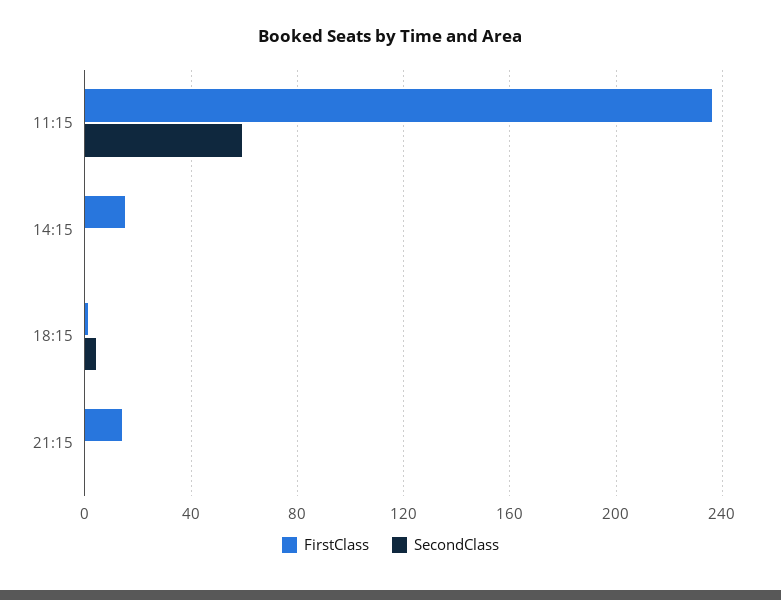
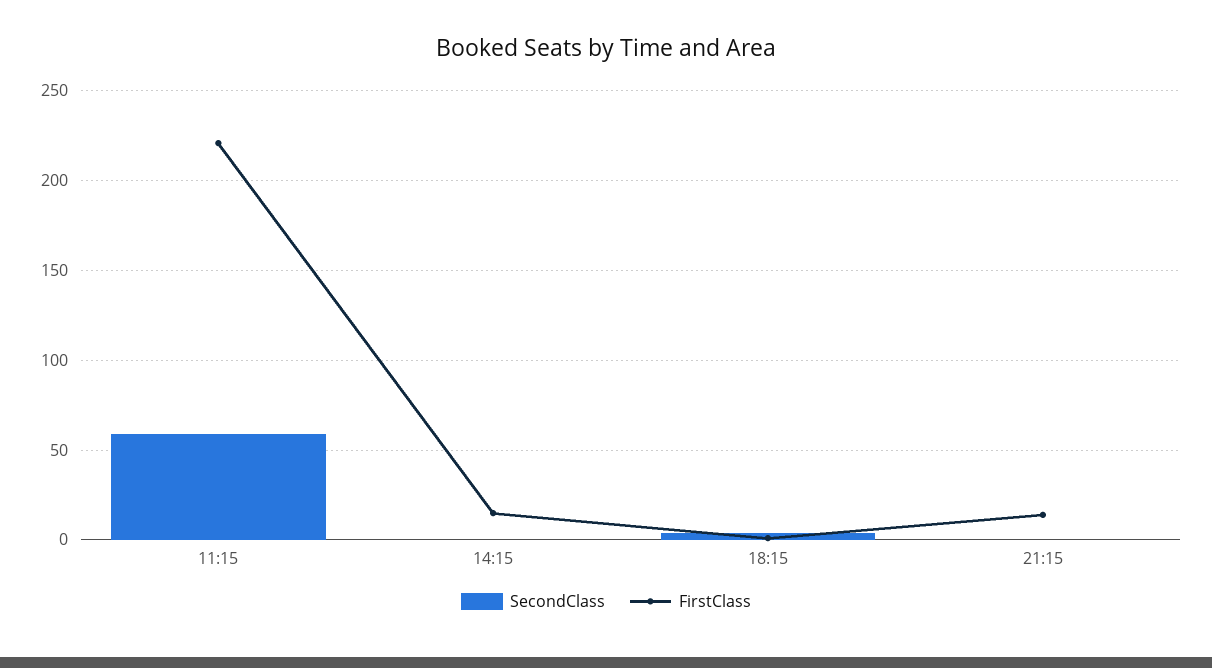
  {
    "FirstClass": {
-     "11:15": 235,
+     "11:15": 220,
      "14:15": 15,
      "18:15": 0,
      "21:15": 15
    },
    "SecondClass": {
      "11:15": 60,
      "14:15": 0,
      "18:15": 5,
      "21:15": 0
    }
  }

